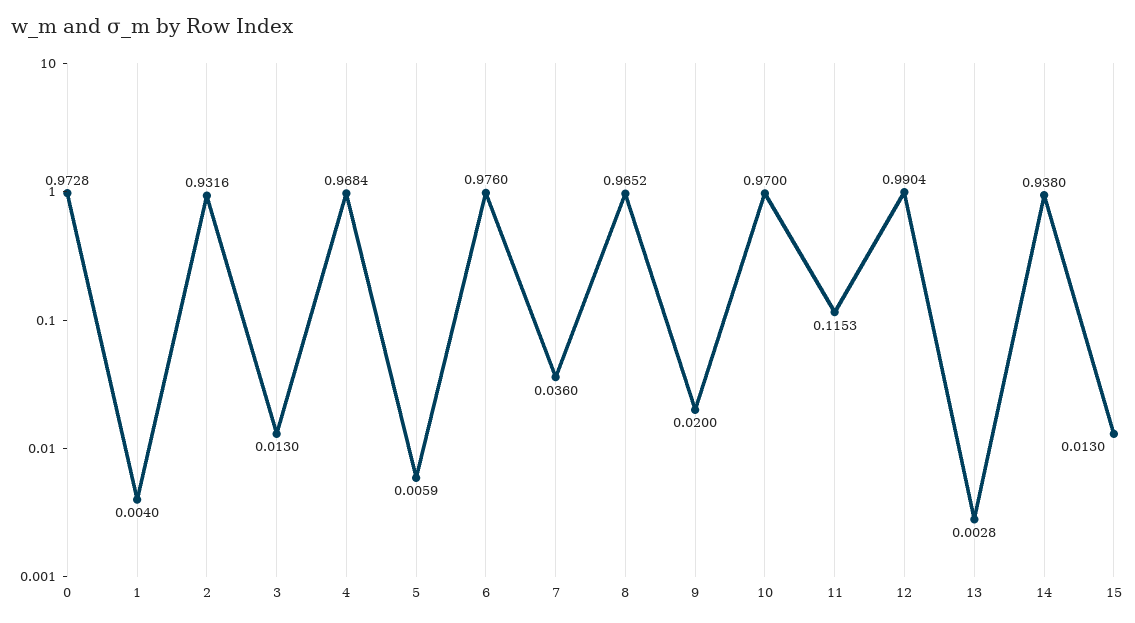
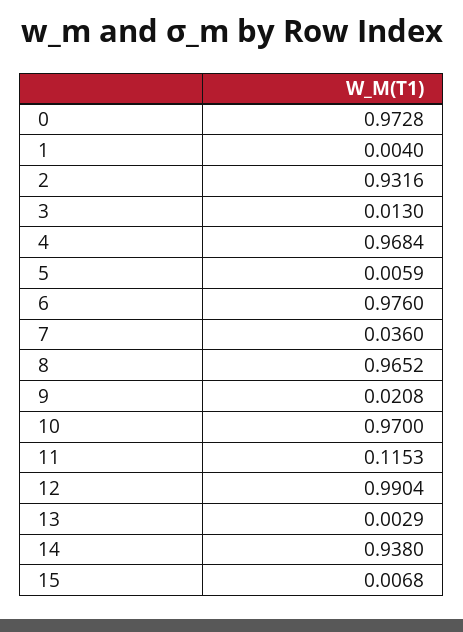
  {
    "0": 0.9728,
    "1": 0.004,
    "2": 0.9316,
    "3": 0.013,
    "4": 0.9684,
    "5": 0.0059,
    "6": 0.976,
    "7": 0.036,
    "8": 0.9652,
-   "9": 0.02,
+   "9": 0.0208,
    "10": 0.97,
    "11": 0.1153,
    "12": 0.9904,
-   "13": 0.0028,
+   "13": 0.0029,
    "14": 0.938,
-   "15": 0.013
+   "15": 0.0068
  }

